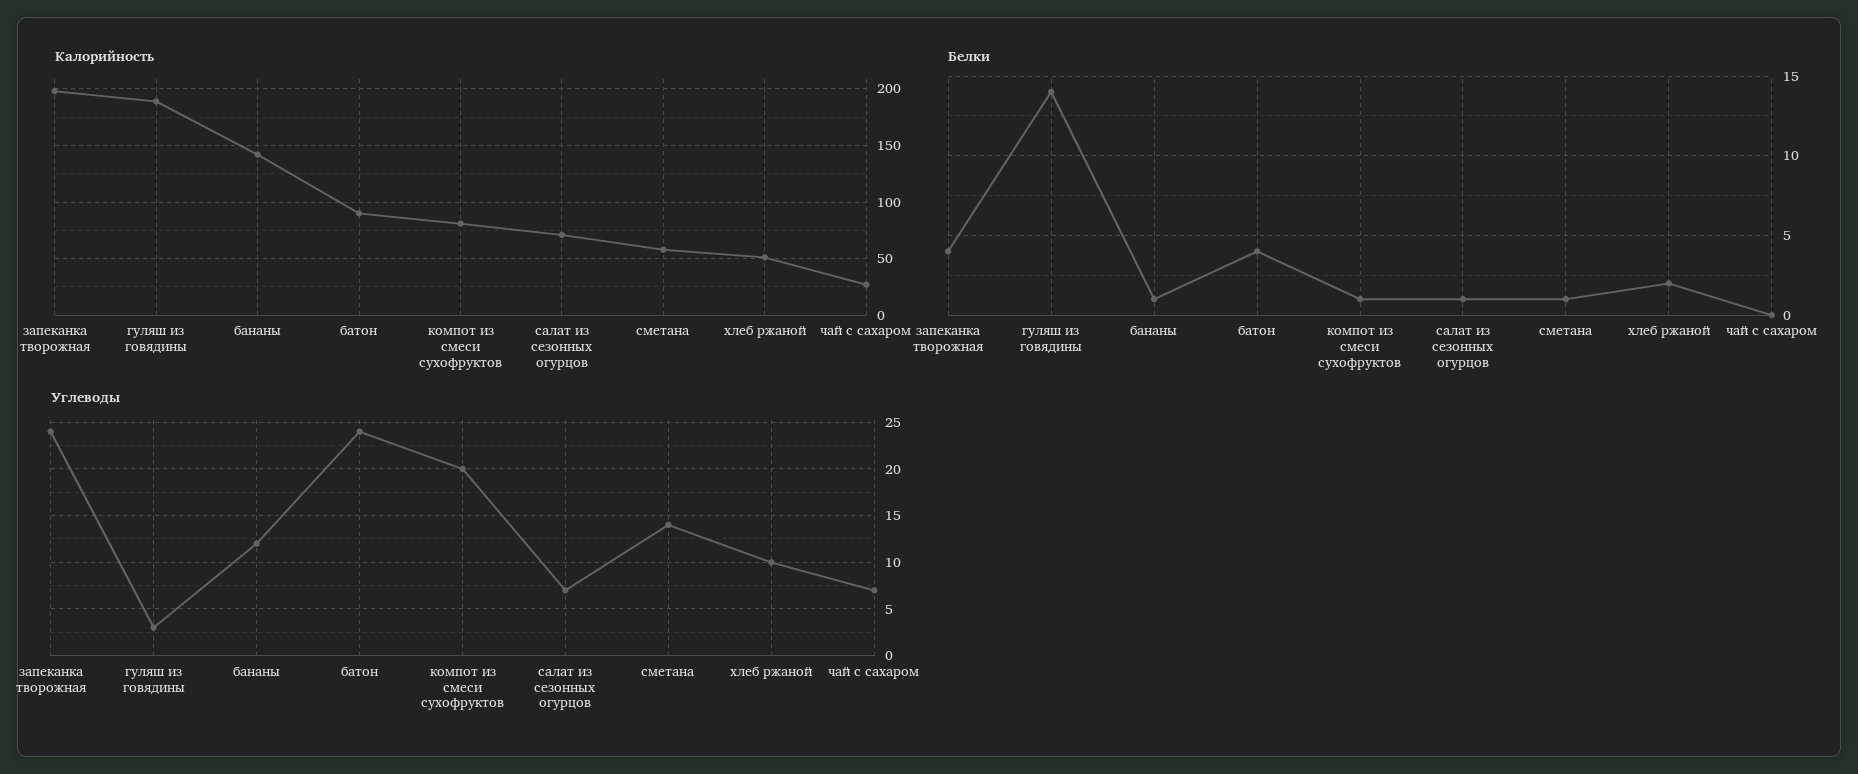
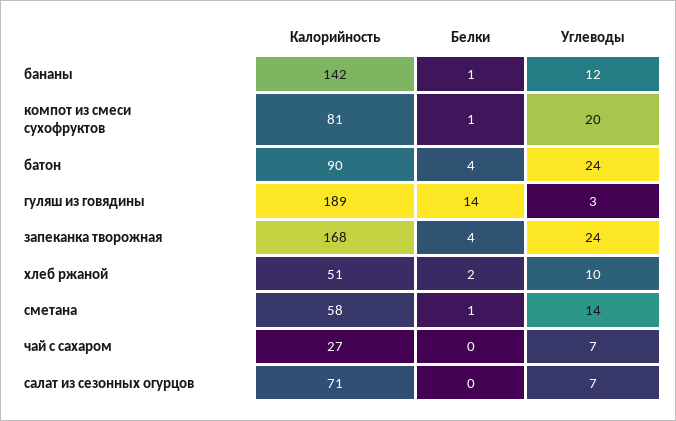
  {
    "Калорийность": {
-     "запеканка творожная": 200,
+     "запеканка творожная": 168,
      "гуляш из говядины": 189,
      "бананы": 142,
      "батон": 90,
      "компот из смеси сухофруктов": 81,
      "салат из сезонных огурцов": 71,
      "сметана": 58,
      "хлеб ржаной": 51,
      "чай с сахаром": 27
    },
    "Белки": {
      "запеканка творожная": 4,
      "гуляш из говядины": 14,
      "бананы": 1,
      "батон": 4,
      "компот из смеси сухофруктов": 1,
-     "салат из сезонных огурцов": 1,
+     "салат из сезонных огурцов": 0,
      "сметана": 1,
      "хлеб ржаной": 2,
      "чай с сахаром": 0
    },
    "Углеводы": {
      "запеканка творожная": 24,
      "гуляш из говядины": 3,
      "бананы": 12,
      "батон": 24,
      "компот из смеси сухофруктов": 20,
      "салат из сезонных огурцов": 7,
      "сметана": 14,
      "хлеб ржаной": 10,
      "чай с сахаром": 7
    }
  }

